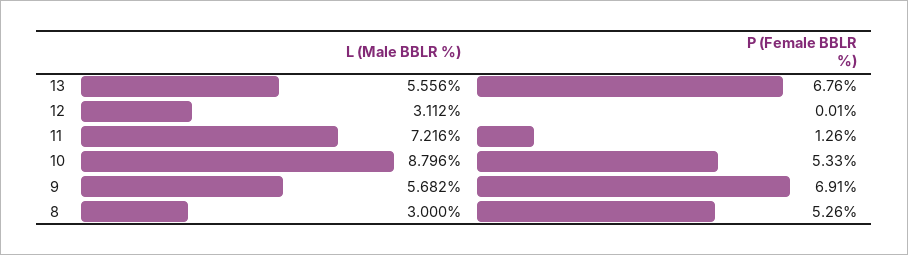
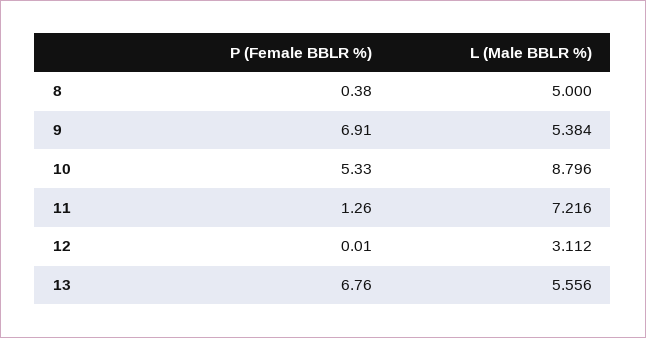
  {
    "L (Male BBLR %)": {
      "13": 5.556,
      "12": 3.112,
      "11": 7.216,
      "10": 8.796,
-     "9": 5.682,
+     "9": 5.384,
-     "8": 3
+     "8": 5
    },
    "P (Female BBLR %)": {
      "13": 6.76,
      "12": 0.01,
      "11": 1.26,
      "10": 5.33,
      "9": 6.91,
-     "8": 5.26
+     "8": 0.38
    }
  }

